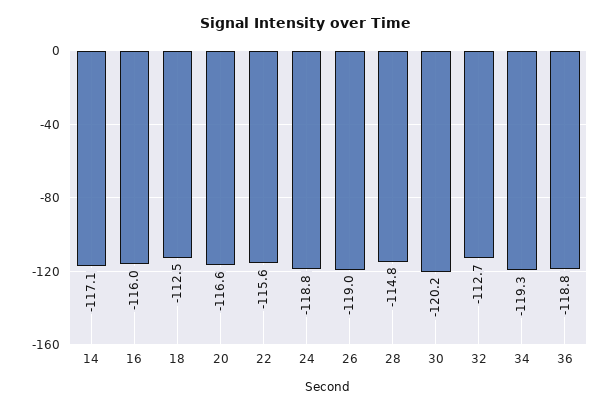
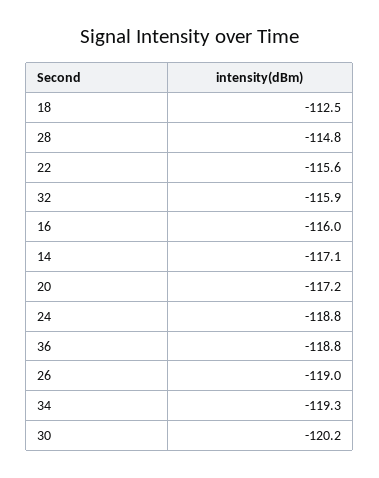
  {
    "14": -117.1,
    "16": -116,
    "18": -112.5,
-   "20": -116.6,
+   "20": -117.2,
    "22": -115.6,
    "24": -118.8,
    "26": -119,
    "28": -114.8,
    "30": -120.2,
-   "32": -112.7,
+   "32": -115.9,
    "34": -119.3,
    "36": -118.8
  }

